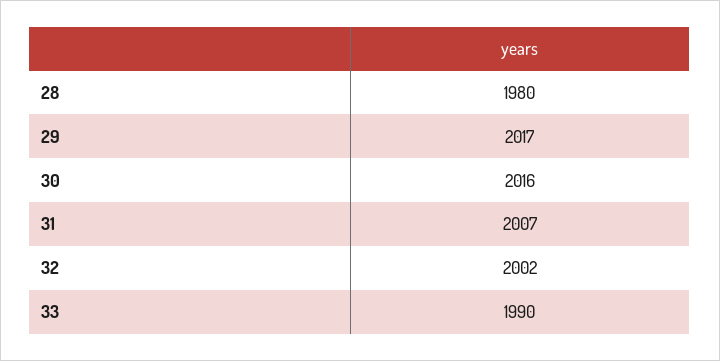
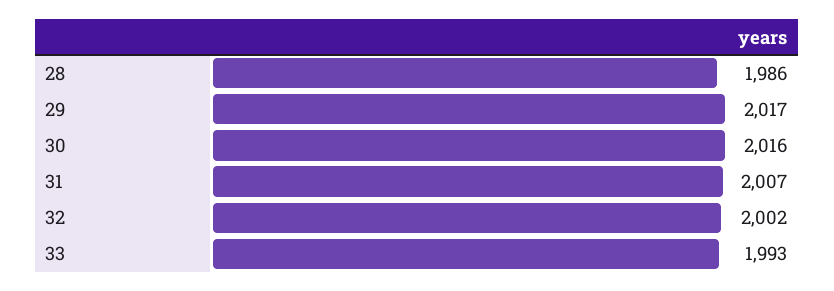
  {
-   "28": 1980,
+   "28": 1986,
    "29": 2017,
    "30": 2016,
    "31": 2007,
    "32": 2002,
-   "33": 1990
+   "33": 1993
  }

